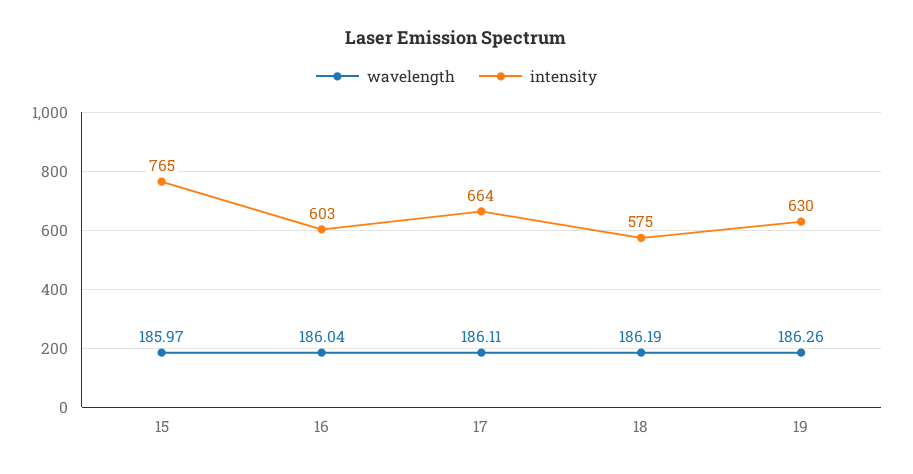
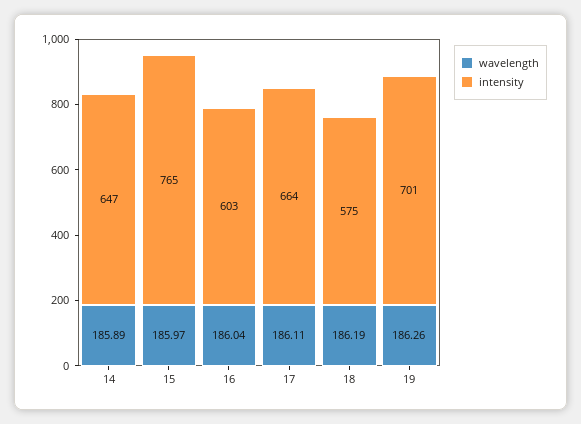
  {
    "wavelength": {
      "15": 185.97,
      "16": 186.04,
      "17": 186.11,
      "18": 186.19,
-     "19": 186.26
+     "19": 186.26,
+     "14": 185.89
    },
    "intensity": {
      "15": 765,
      "16": 603,
      "17": 664,
      "18": 575,
-     "19": 630
+     "19": 701,
+     "14": 647
    }
  }

